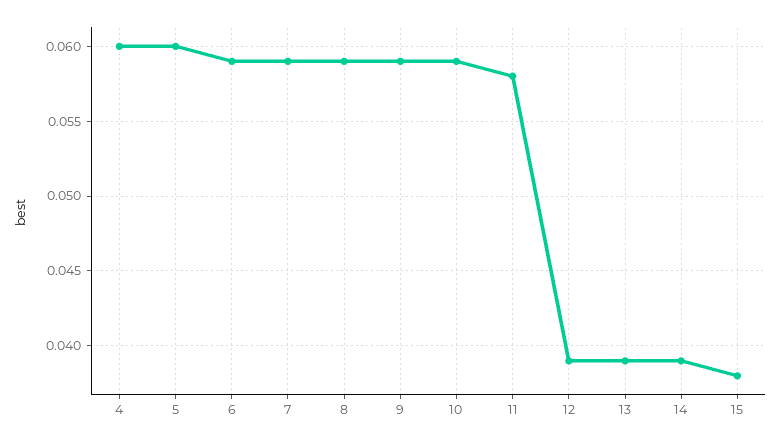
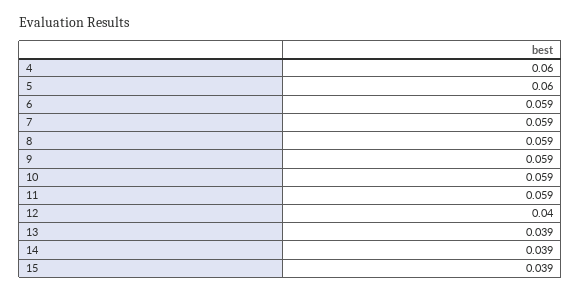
  {
    "4": 0.06,
    "5": 0.06,
    "6": 0.059,
    "7": 0.059,
    "8": 0.059,
    "9": 0.059,
    "10": 0.059,
-   "11": 0.058,
+   "11": 0.059,
-   "12": 0.039,
+   "12": 0.04,
    "13": 0.039,
    "14": 0.039,
-   "15": 0.038
+   "15": 0.039
  }

